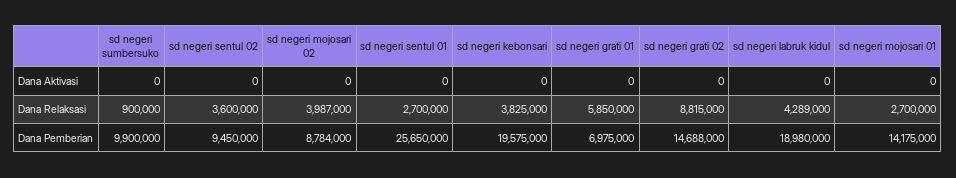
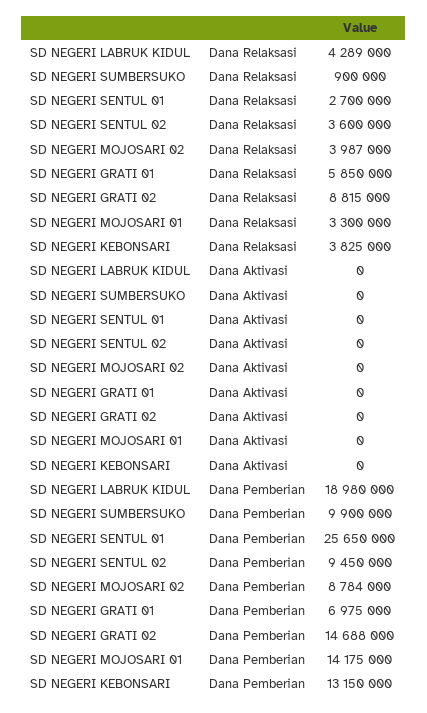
  {
    "sd negeri sumbersuko": {
      "Dana Aktivasi": 0,
      "Dana Relaksasi": 900000,
      "Dana Pemberian": 9900000
    },
    "sd negeri sentul 02": {
      "Dana Aktivasi": 0,
      "Dana Relaksasi": 3600000,
      "Dana Pemberian": 9450000
    },
    "sd negeri mojosari 02": {
      "Dana Aktivasi": 0,
      "Dana Relaksasi": 3987000,
      "Dana Pemberian": 8784000
    },
    "sd negeri sentul 01": {
      "Dana Aktivasi": 0,
      "Dana Relaksasi": 2700000,
      "Dana Pemberian": 25650000
    },
    "sd negeri kebonsari": {
      "Dana Aktivasi": 0,
      "Dana Relaksasi": 3825000,
-     "Dana Pemberian": 19575000
+     "Dana Pemberian": 13150000
    },
    "sd negeri grati 01": {
      "Dana Aktivasi": 0,
      "Dana Relaksasi": 5850000,
      "Dana Pemberian": 6975000
    },
    "sd negeri grati 02": {
      "Dana Aktivasi": 0,
      "Dana Relaksasi": 8815000,
      "Dana Pemberian": 14688000
    },
    "sd negeri labruk kidul": {
      "Dana Aktivasi": 0,
      "Dana Relaksasi": 4289000,
      "Dana Pemberian": 18980000
    },
    "sd negeri mojosari 01": {
      "Dana Aktivasi": 0,
-     "Dana Relaksasi": 2700000,
+     "Dana Relaksasi": 3300000,
      "Dana Pemberian": 14175000
    }
  }

